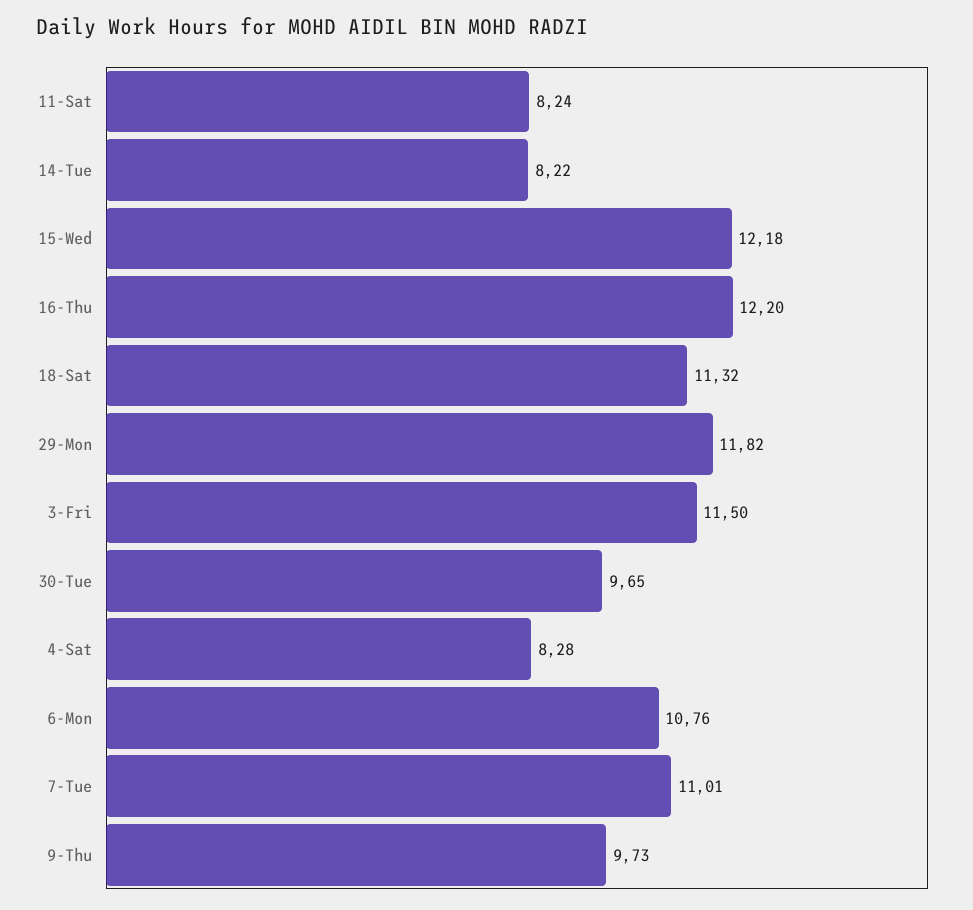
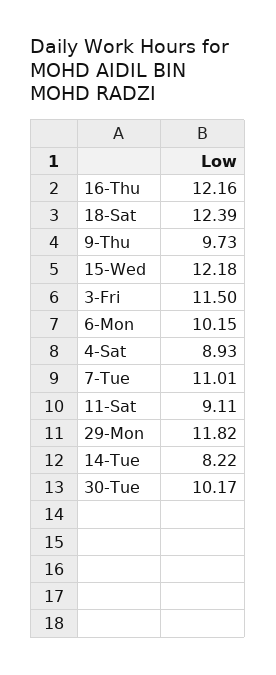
  {
-   "11-Sat": 8.24,
+   "11-Sat": 9.11,
    "14-Tue": 8.22,
    "15-Wed": 12.18,
-   "16-Thu": 12.2,
+   "16-Thu": 12.16,
-   "18-Sat": 11.32,
+   "18-Sat": 12.39,
    "29-Mon": 11.82,
    "3-Fri": 11.5,
-   "30-Tue": 9.65,
+   "30-Tue": 10.17,
-   "4-Sat": 8.28,
+   "4-Sat": 8.93,
-   "6-Mon": 10.76,
+   "6-Mon": 10.15,
    "7-Tue": 11.01,
    "9-Thu": 9.73
  }

